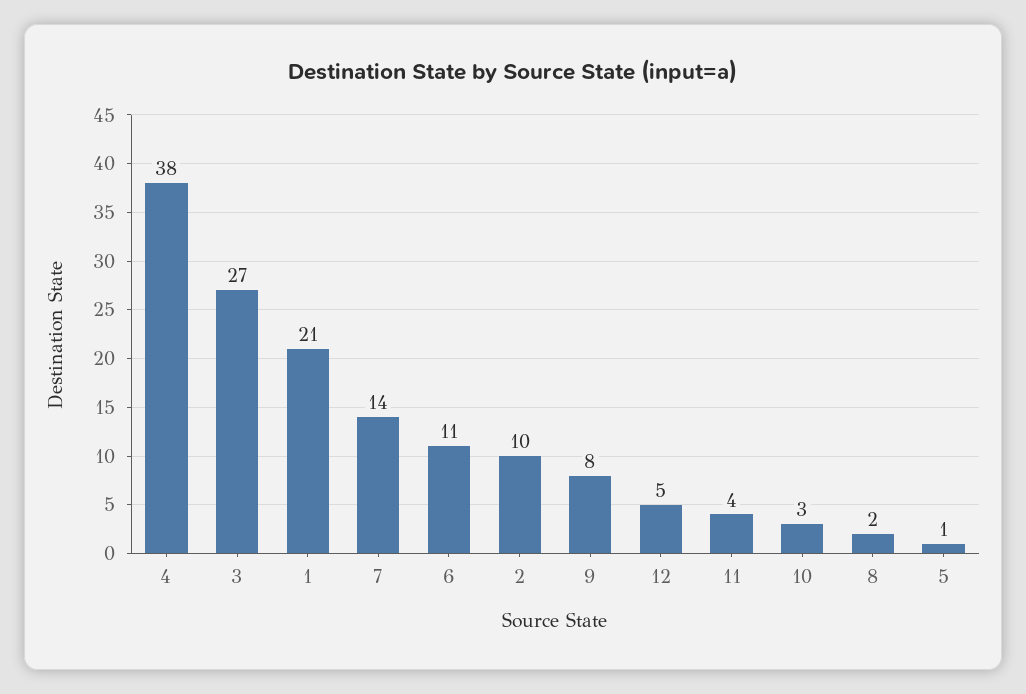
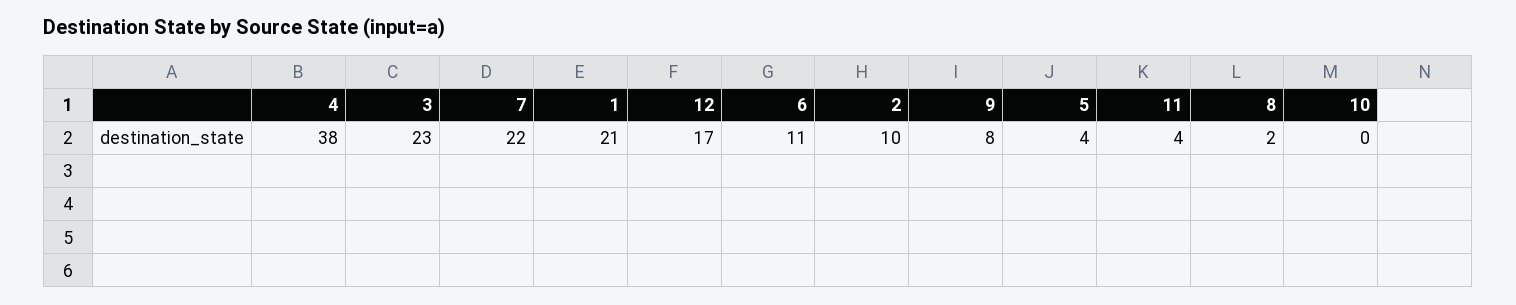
  {
    "4": 38,
-   "3": 27,
+   "3": 23,
    "1": 21,
-   "7": 14,
+   "7": 22,
    "6": 11,
    "2": 10,
    "9": 8,
-   "12": 5,
+   "12": 17,
    "11": 4,
-   "10": 3,
+   "10": 0,
    "8": 2,
-   "5": 1
+   "5": 4
  }

